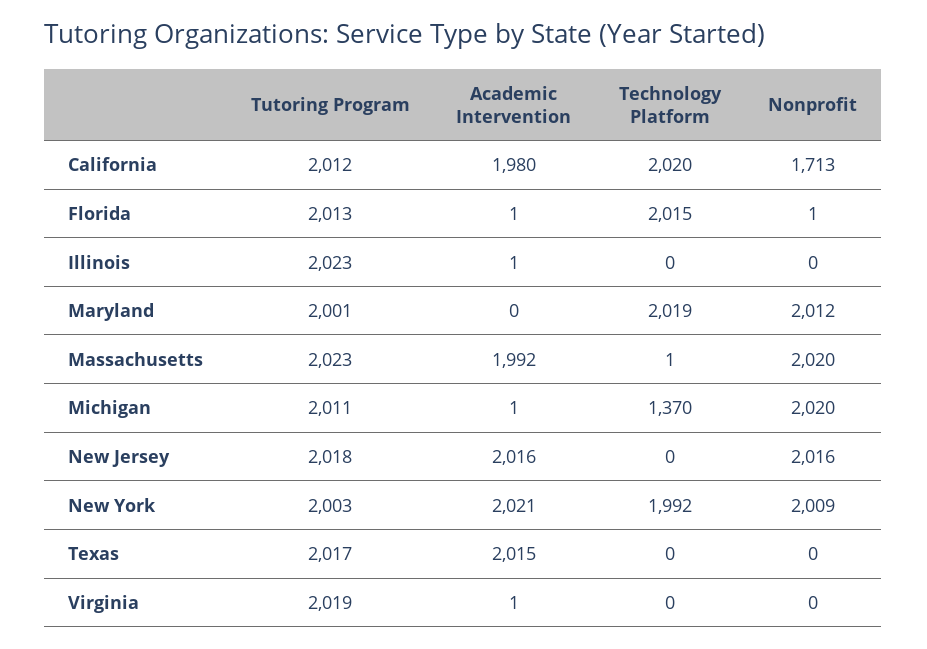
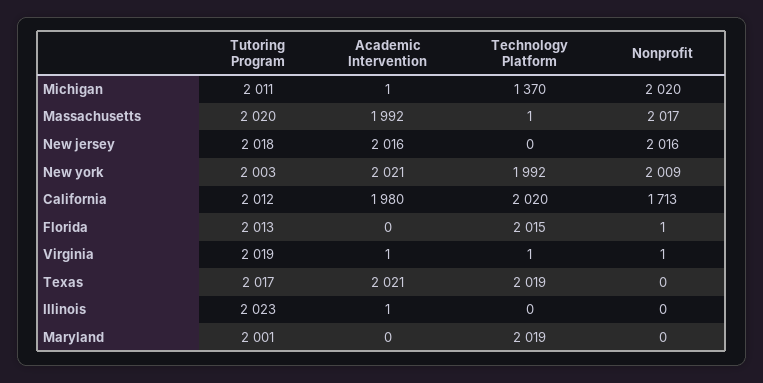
  {
    "Tutoring Program": {
      "California": 2012,
      "Florida": 2013,
      "Illinois": 2023,
      "Maryland": 2001,
-     "Massachusetts": 2023,
+     "Massachusetts": 2020,
      "Michigan": 2011,
      "New Jersey": 2018,
      "New York": 2003,
      "Texas": 2017,
      "Virginia": 2019
    },
    "Academic Intervention": {
      "California": 1980,
-     "Florida": 1,
+     "Florida": 0,
      "Illinois": 1,
      "Maryland": 0,
      "Massachusetts": 1992,
      "Michigan": 1,
      "New Jersey": 2016,
      "New York": 2021,
-     "Texas": 2015,
+     "Texas": 2021,
      "Virginia": 1
    },
    "Technology Platform": {
      "California": 2020,
      "Florida": 2015,
      "Illinois": 0,
      "Maryland": 2019,
      "Massachusetts": 1,
      "Michigan": 1370,
      "New Jersey": 0,
      "New York": 1992,
-     "Texas": 0,
+     "Texas": 2019,
-     "Virginia": 0
+     "Virginia": 1
    },
    "Nonprofit": {
      "California": 1713,
      "Florida": 1,
      "Illinois": 0,
-     "Maryland": 2012,
+     "Maryland": 0,
-     "Massachusetts": 2020,
+     "Massachusetts": 2017,
      "Michigan": 2020,
      "New Jersey": 2016,
      "New York": 2009,
      "Texas": 0,
-     "Virginia": 0
+     "Virginia": 1
    }
  }

